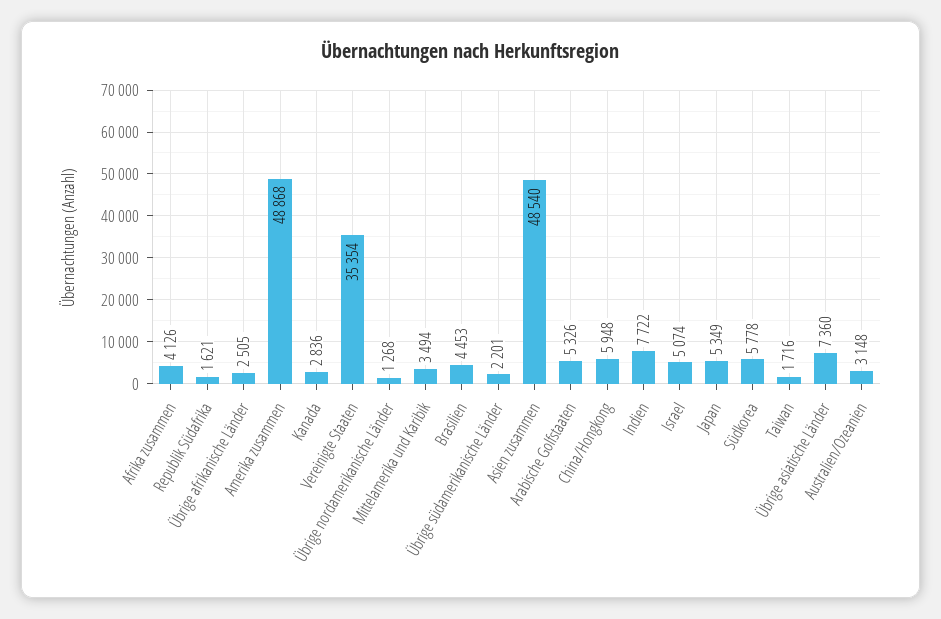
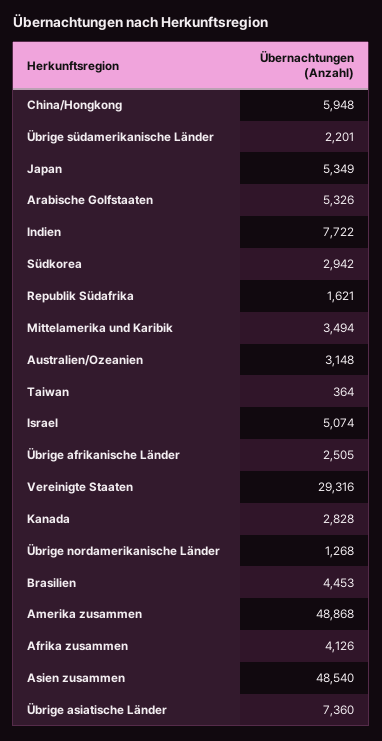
  {
    "Afrika zusammen": 4126,
    "Republik Südafrika": 1621,
    "Übrige afrikanische Länder": 2505,
    "Amerika zusammen": 48868,
-   "Kanada": 2836,
+   "Kanada": 2828,
-   "Vereinigte Staaten": 35354,
+   "Vereinigte Staaten": 29316,
    "Übrige nordamerikanische Länder": 1268,
    "Mittelamerika und Karibik": 3494,
    "Brasilien": 4453,
    "Übrige südamerikanische Länder": 2201,
    "Asien zusammen": 48540,
    "Arabische Golfstaaten": 5326,
    "China/Hongkong": 5948,
    "Indien": 7722,
    "Israel": 5074,
    "Japan": 5349,
-   "Südkorea": 5778,
+   "Südkorea": 2942,
-   "Taiwan": 1716,
+   "Taiwan": 364,
    "Übrige asiatische Länder": 7360,
    "Australien/Ozeanien": 3148
  }

